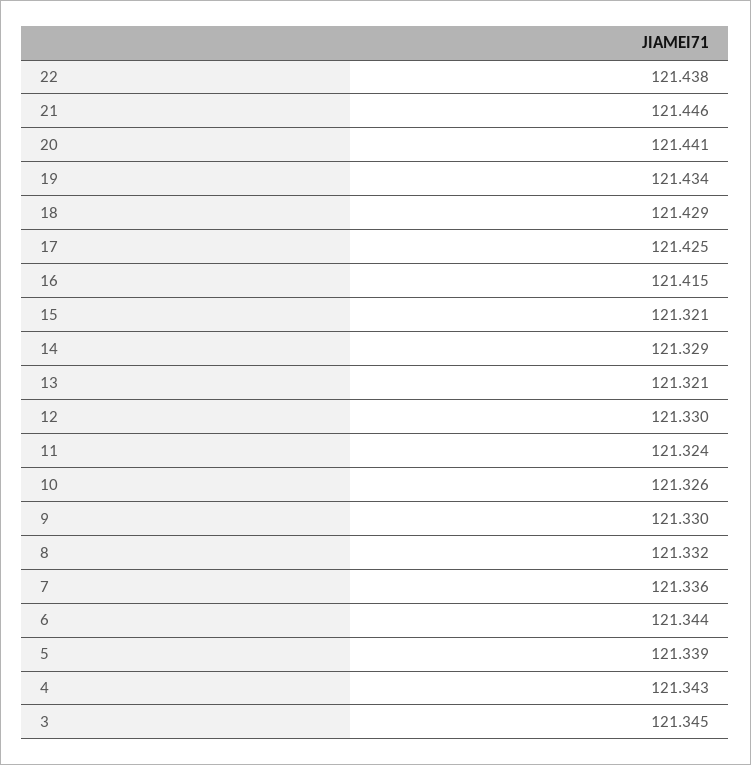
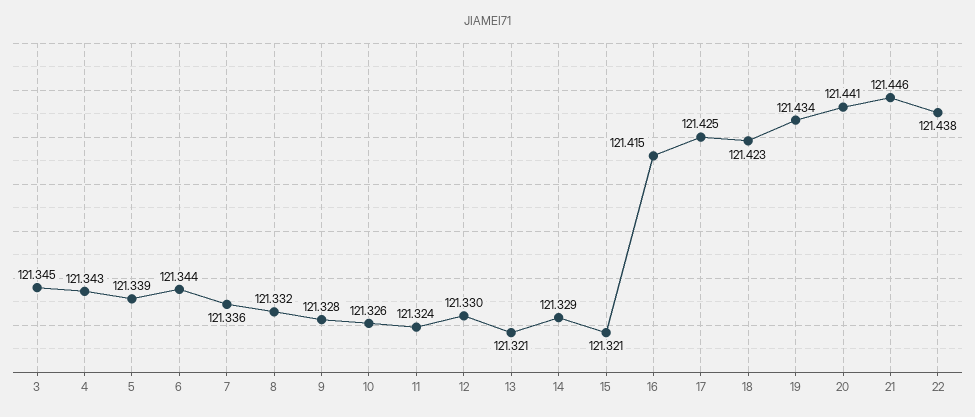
  {
    "22": 121.438,
    "21": 121.446,
    "20": 121.441,
    "19": 121.434,
-   "18": 121.429,
+   "18": 121.423,
    "17": 121.425,
    "16": 121.415,
    "15": 121.321,
    "14": 121.329,
    "13": 121.321,
    "12": 121.33,
    "11": 121.324,
    "10": 121.326,
-   "9": 121.33,
+   "9": 121.328,
    "8": 121.332,
    "7": 121.336,
    "6": 121.344,
    "5": 121.339,
    "4": 121.343,
    "3": 121.345
  }

